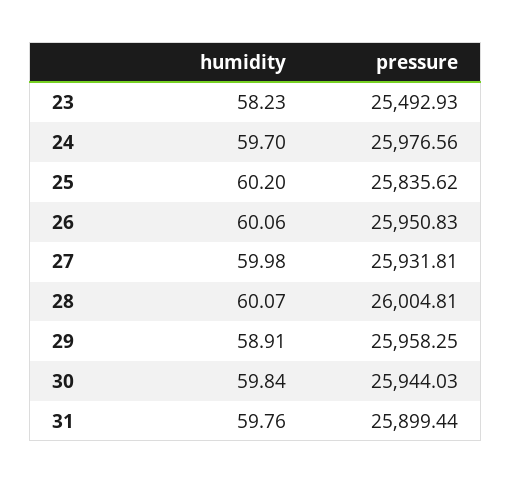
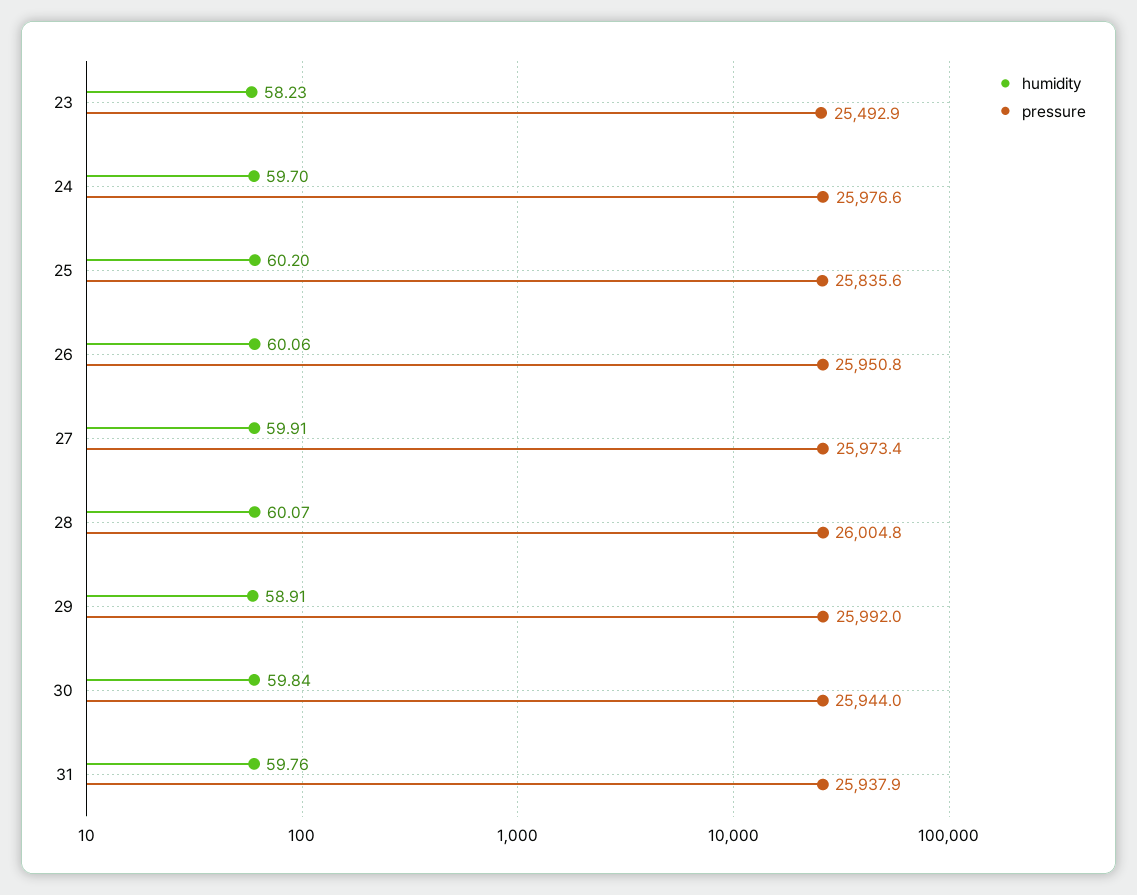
  {
    "humidity": {
      "23": 58.23,
      "24": 59.7,
      "25": 60.2,
      "26": 60.06,
-     "27": 59.98,
+     "27": 59.91,
      "28": 60.07,
      "29": 58.91,
      "30": 59.84,
      "31": 59.76
    },
    "pressure": {
      "23": 25492.93,
      "24": 25976.56,
      "25": 25835.62,
      "26": 25950.83,
-     "27": 25931.81,
+     "27": 25973.4,
      "28": 26004.81,
-     "29": 25958.25,
+     "29": 25992,
      "30": 25944.03,
-     "31": 25899.44
+     "31": 25937.9
    }
  }

